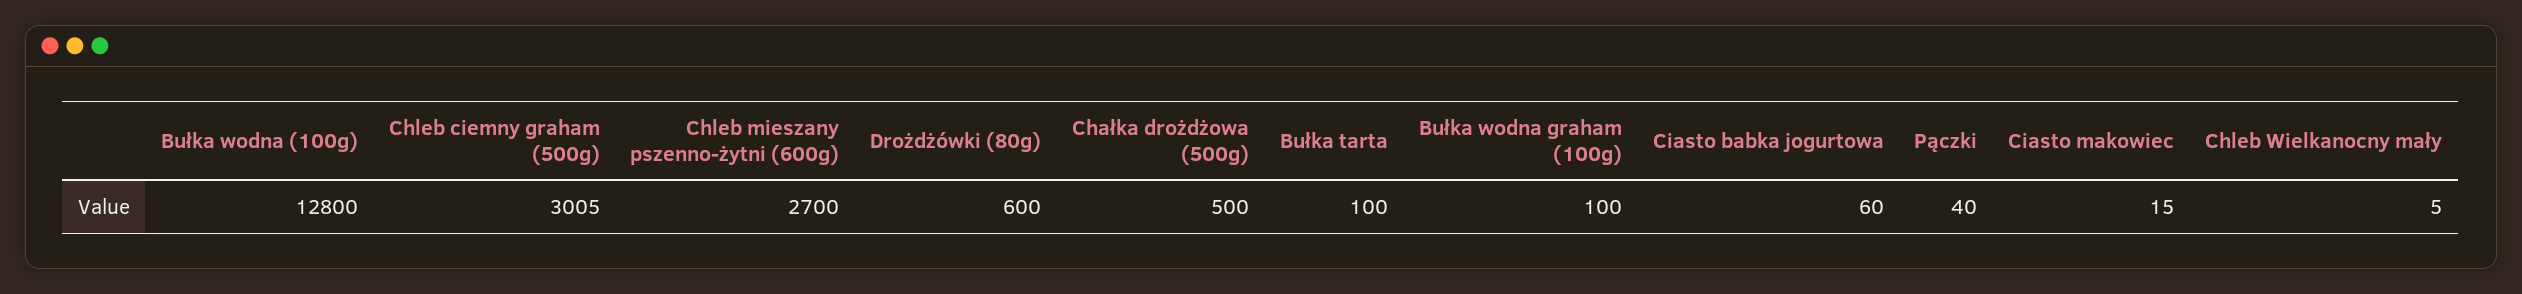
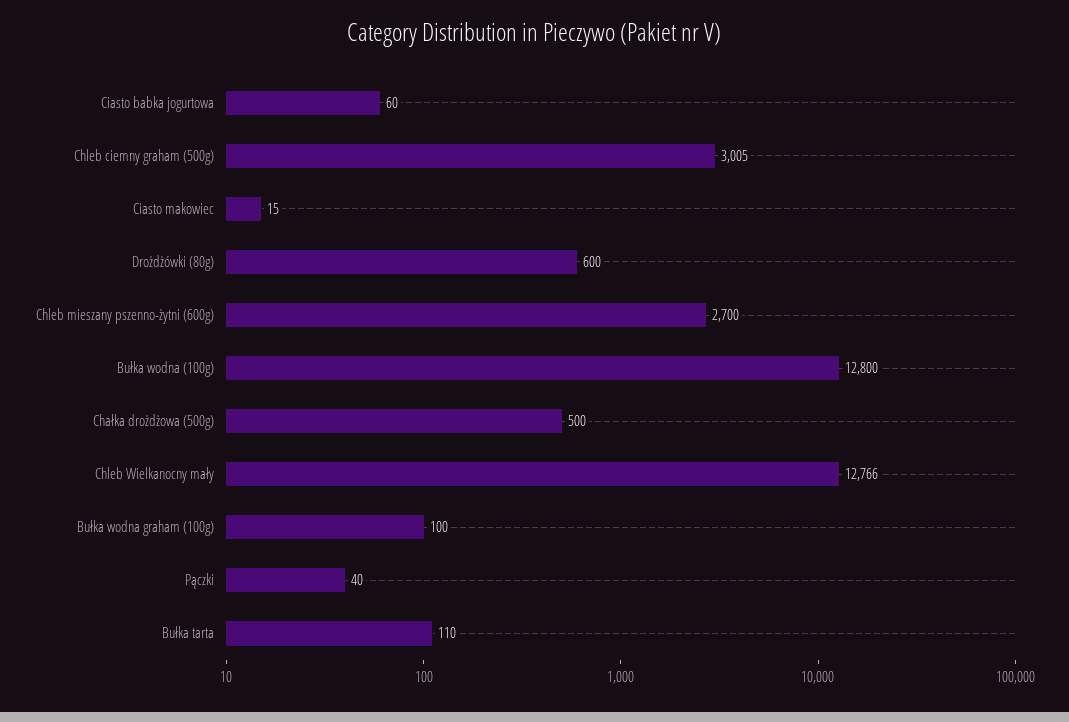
  {
    "Bułka wodna (100g)": 12800,
    "Chleb ciemny graham (500g)": 3005,
    "Chleb mieszany pszenno-żytni (600g)": 2700,
    "Drożdżówki (80g)": 600,
    "Chałka drożdżowa (500g)": 500,
-   "Bułka tarta": 100,
+   "Bułka tarta": 110,
    "Bułka wodna graham (100g)": 100,
    "Ciasto babka jogurtowa": 60,
    "Pączki": 40,
    "Ciasto makowiec": 15,
-   "Chleb Wielkanocny mały": 5
+   "Chleb Wielkanocny mały": 12766
  }

